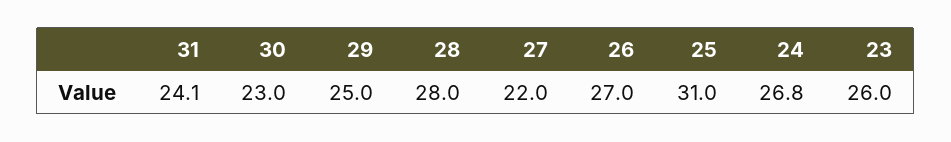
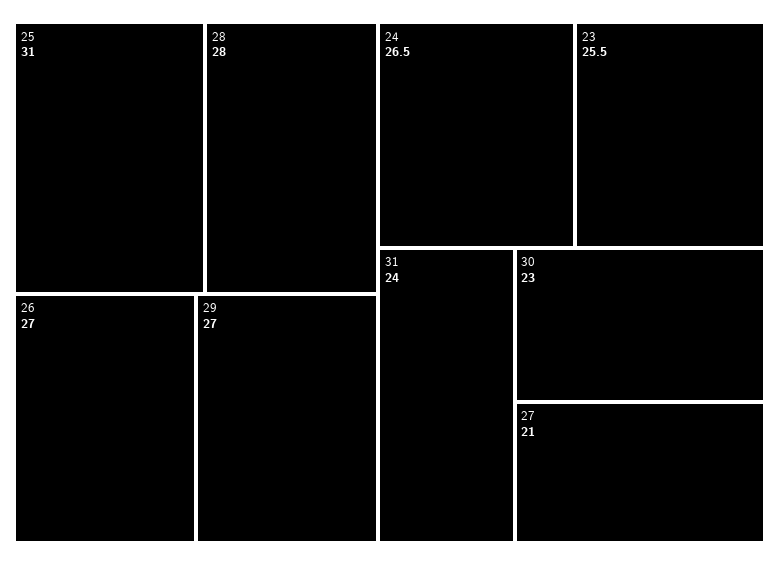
  {
-   "31": 24.1,
+   "31": 24,
    "30": 23,
-   "29": 25,
+   "29": 27,
    "28": 28,
-   "27": 22,
+   "27": 21,
    "26": 27,
    "25": 31,
-   "24": 26.8,
+   "24": 26.5,
-   "23": 26
+   "23": 25.5
  }

